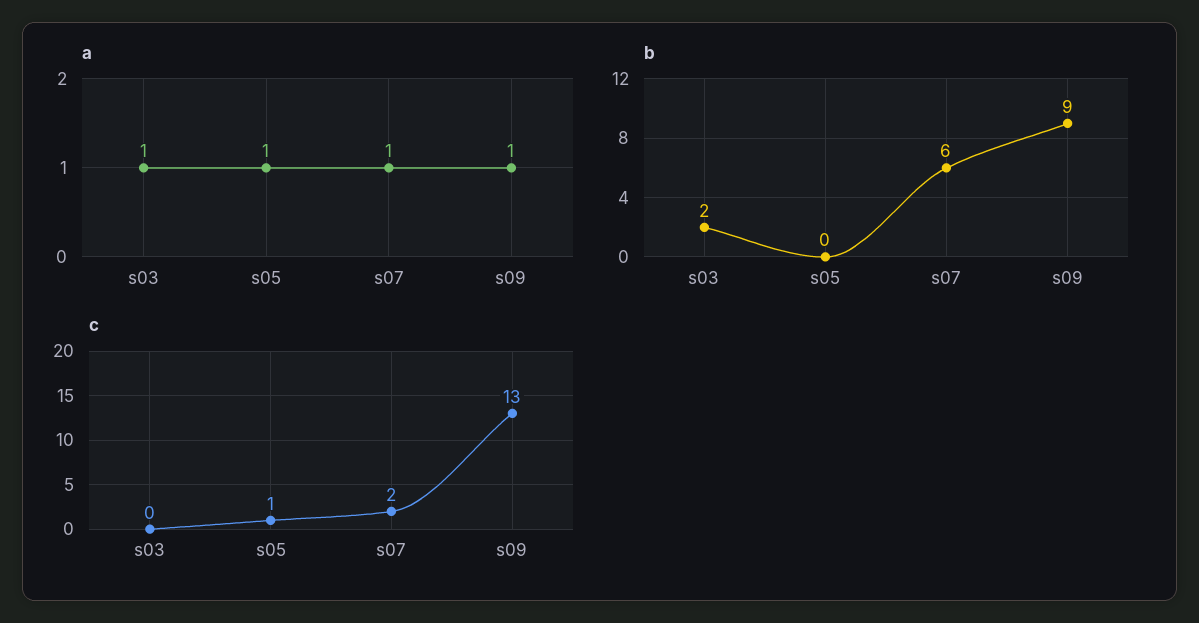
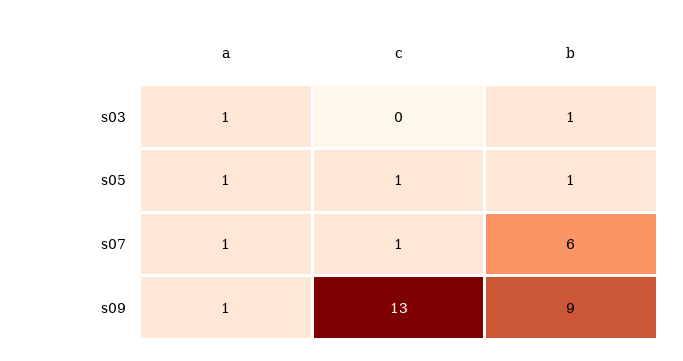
  {
    "a": {
      "s03": 1,
      "s05": 1,
      "s07": 1,
      "s09": 1
    },
    "b": {
-     "s03": 2,
+     "s03": 1,
-     "s05": 0,
+     "s05": 1,
      "s07": 6,
      "s09": 9
    },
    "c": {
      "s03": 0,
      "s05": 1,
-     "s07": 2,
+     "s07": 1,
      "s09": 13
    }
  }

